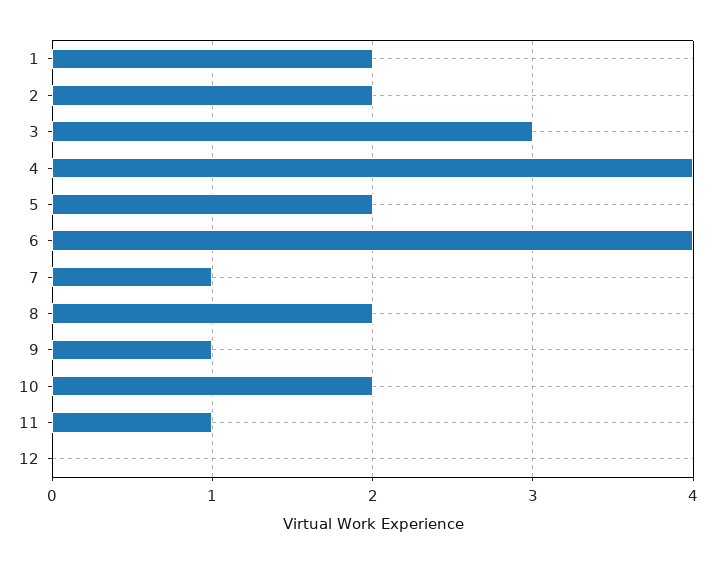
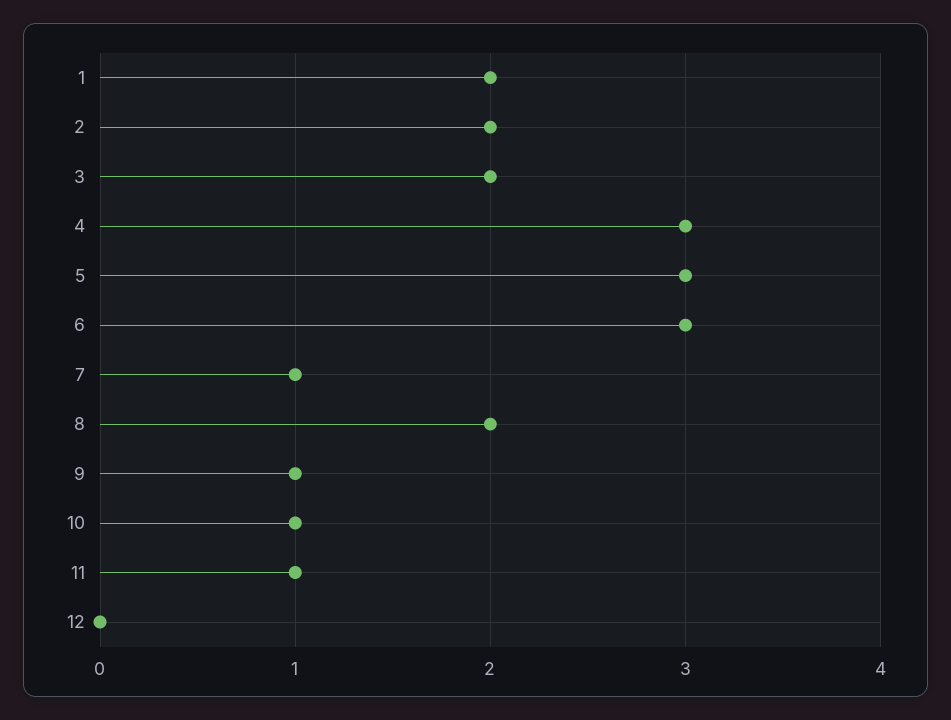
  {
    "1": 2,
    "2": 2,
-   "3": 3,
+   "3": 2,
-   "4": 4,
+   "4": 3,
-   "5": 2,
+   "5": 3,
-   "6": 4,
+   "6": 3,
    "7": 1,
    "8": 2,
    "9": 1,
-   "10": 2,
+   "10": 1,
    "11": 1,
    "12": 0
  }

